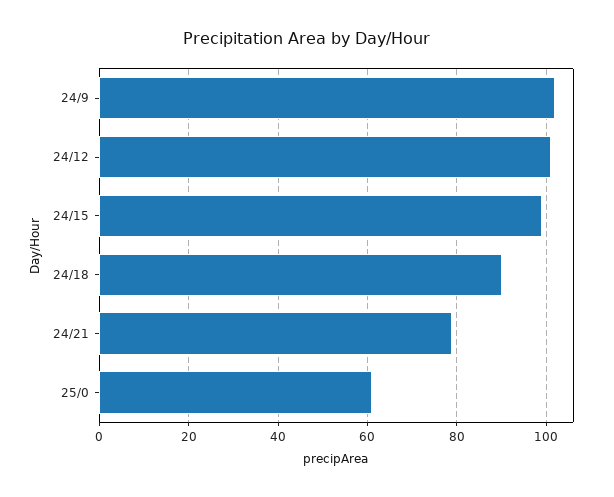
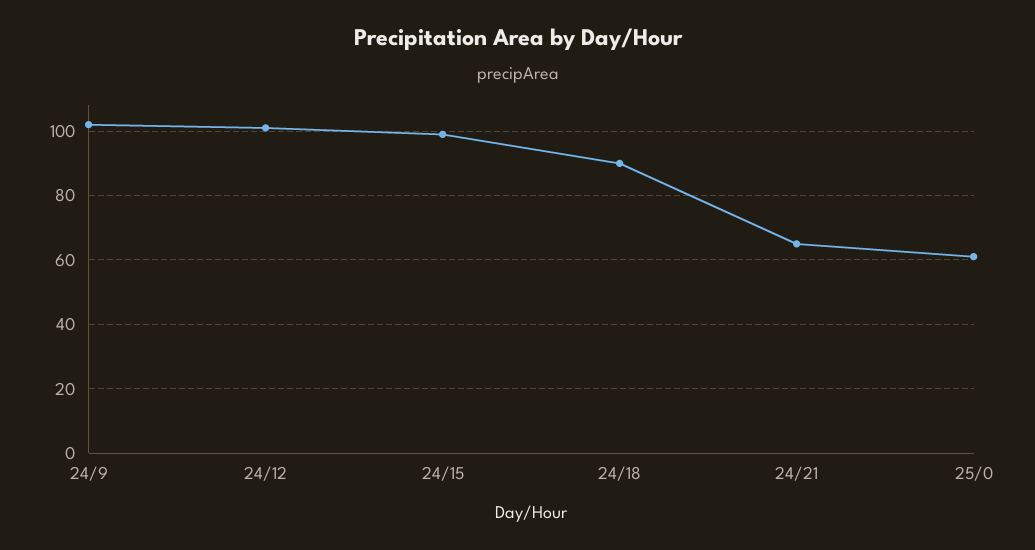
  {
    "24/9": 100,
    "24/12": 100,
    "24/15": 100,
    "24/18": 90,
-   "24/21": 80,
+   "24/21": 65,
    "25/0": 60
  }

